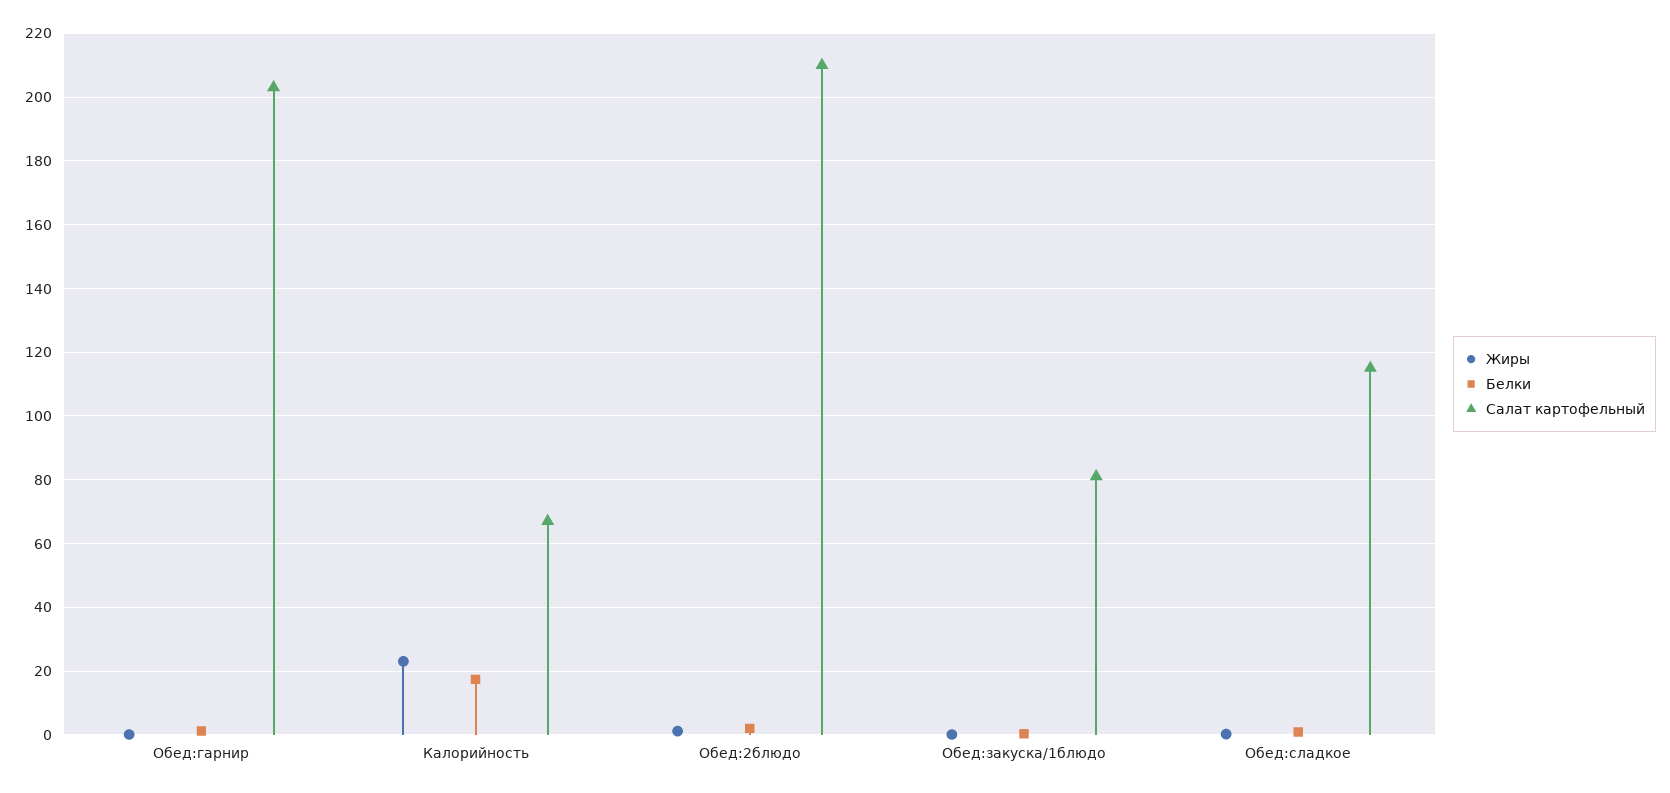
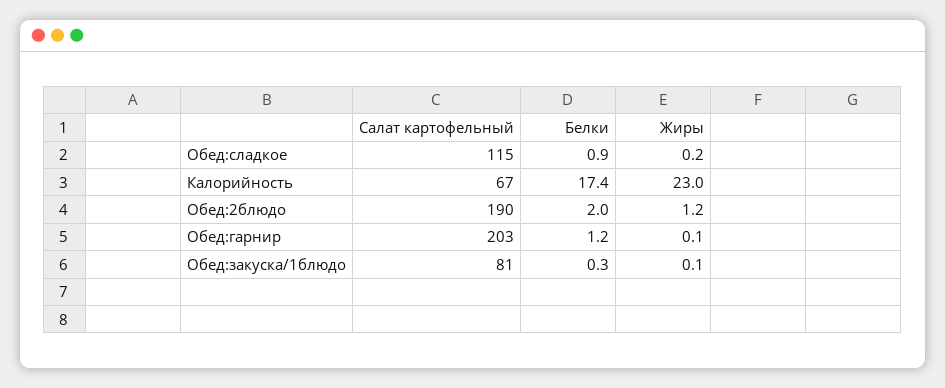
  {
    "Жиры": {
      "Обед:гарнир": 0.1,
      "Калорийность": 23,
      "Обед:2блюдо": 1.2,
      "Обед:закуска/1блюдо": 0.1,
      "Обед:сладкое": 0.2
    },
    "Белки": {
      "Обед:гарнир": 1.2,
      "Калорийность": 17.4,
      "Обед:2блюдо": 2,
      "Обед:закуска/1блюдо": 0.3,
      "Обед:сладкое": 0.9
    },
    "Салат картофельный": {
      "Обед:гарнир": 203,
      "Калорийность": 67,
-     "Обед:2блюдо": 210,
+     "Обед:2блюдо": 190,
      "Обед:закуска/1блюдо": 81,
      "Обед:сладкое": 115
    }
  }

